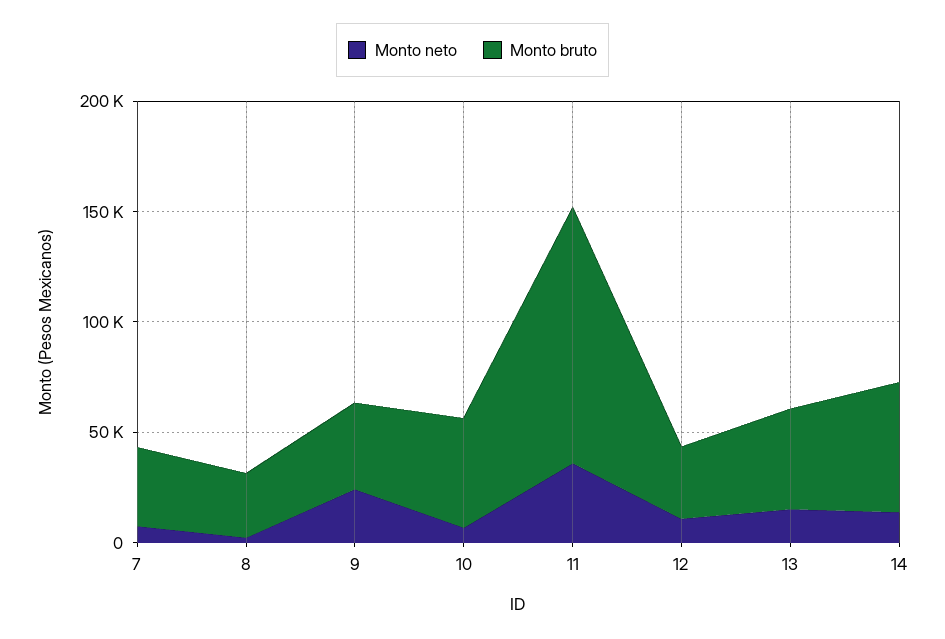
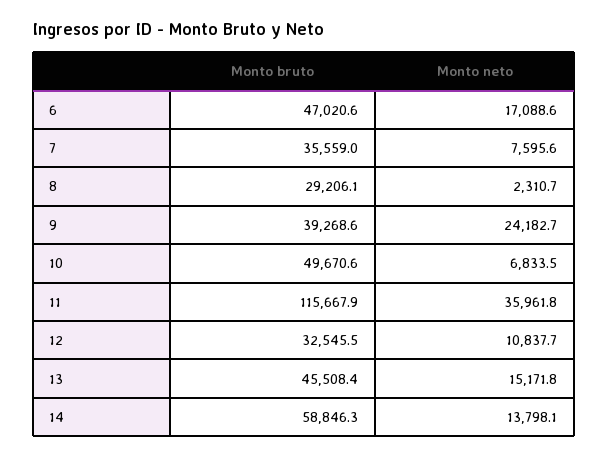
  {
    "Monto neto": {
      "7": 7595.6,
      "8": 2310.7,
      "9": 24182.7,
      "10": 6833.5,
      "11": 35961.8,
      "12": 10837.7,
      "13": 15171.8,
-     "14": 13798.1
+     "14": 13798.1,
+     "6": 17088.6
    },
    "Monto bruto": {
      "7": 35559,
      "8": 29206.1,
      "9": 39268.6,
      "10": 49670.6,
      "11": 115667.9,
      "12": 32545.5,
      "13": 45508.4,
-     "14": 58846.3
+     "14": 58846.3,
+     "6": 47020.6
    }
  }

